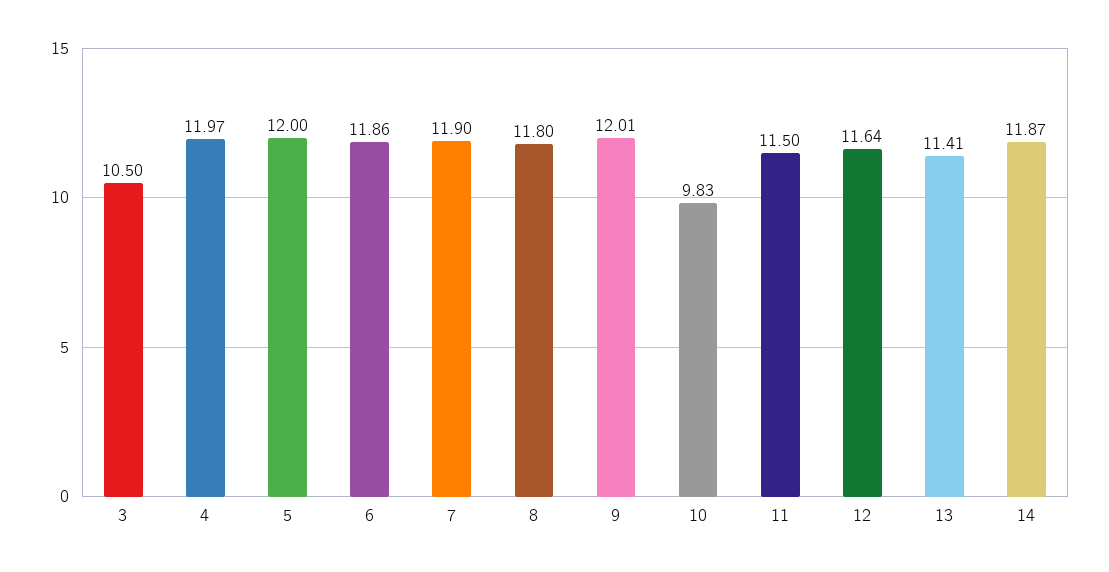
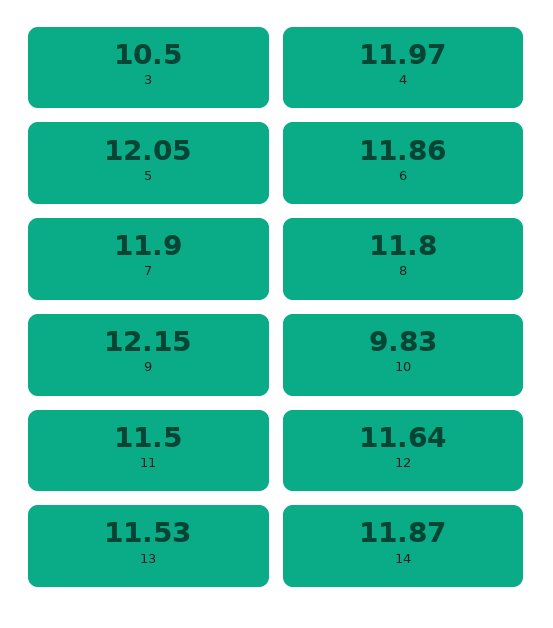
  {
    "3": 10.5,
    "4": 11.97,
-   "5": 12,
+   "5": 12.05,
    "6": 11.86,
    "7": 11.9,
    "8": 11.8,
-   "9": 12.01,
+   "9": 12.15,
    "10": 9.83,
    "11": 11.5,
    "12": 11.64,
-   "13": 11.41,
+   "13": 11.53,
    "14": 11.87
  }

